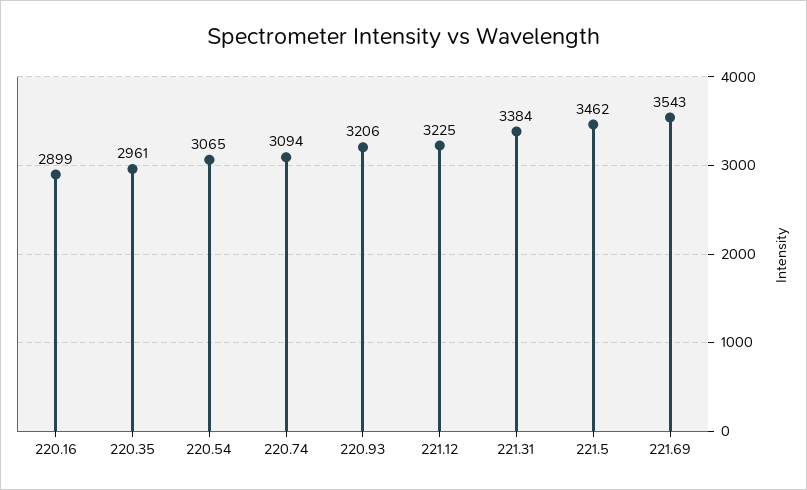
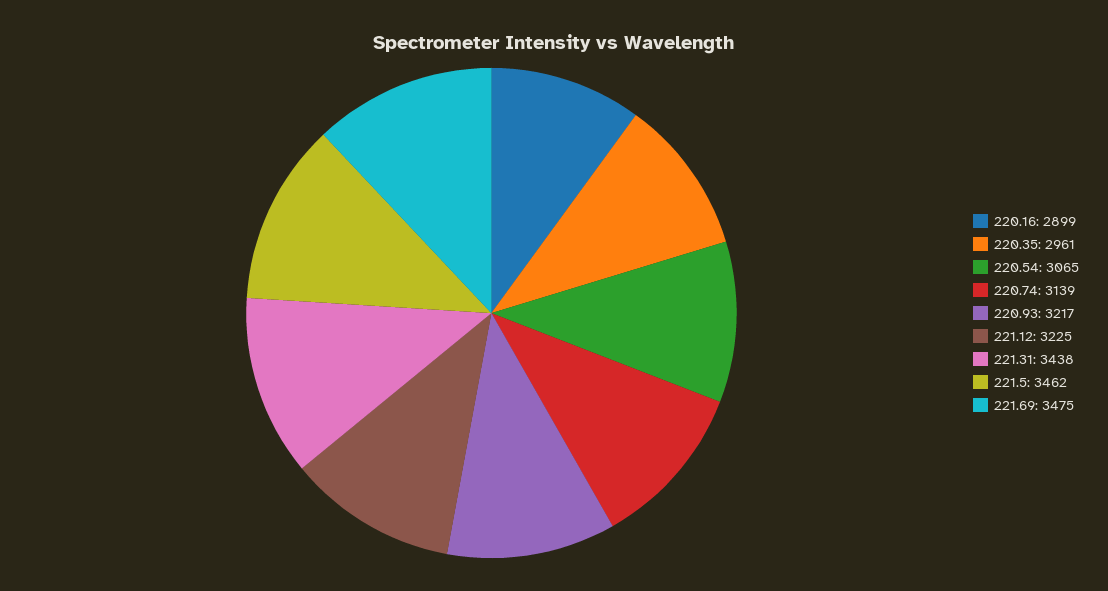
  {
    "220.16": 2899,
    "220.35": 2961,
    "220.54": 3065,
-   "220.74": 3094,
+   "220.74": 3139,
-   "220.93": 3206,
+   "220.93": 3217,
    "221.12": 3225,
-   "221.31": 3384,
+   "221.31": 3438,
    "221.5": 3462,
-   "221.69": 3543
+   "221.69": 3475
  }

